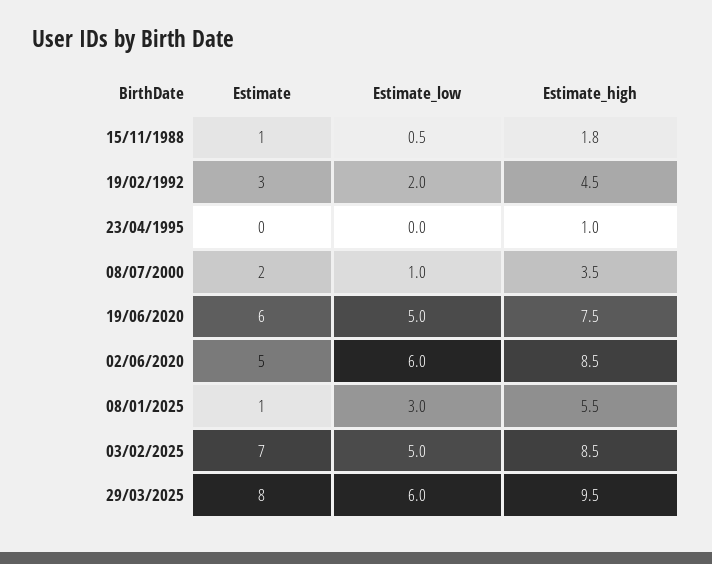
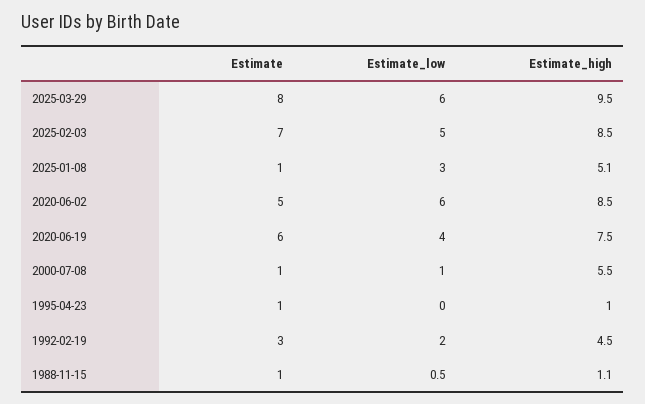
  {
    "Estimate": {
      "15/11/1988": 1,
      "19/02/1992": 3,
-     "23/04/1995": 0,
+     "23/04/1995": 1,
-     "08/07/2000": 2,
+     "08/07/2000": 1,
      "19/06/2020": 6,
      "02/06/2020": 5,
      "08/01/2025": 1,
      "03/02/2025": 7,
      "29/03/2025": 8
    },
    "Estimate_low": {
      "15/11/1988": 0.5,
      "19/02/1992": 2,
      "23/04/1995": 0,
      "08/07/2000": 1,
-     "19/06/2020": 5,
+     "19/06/2020": 4,
      "02/06/2020": 6,
      "08/01/2025": 3,
      "03/02/2025": 5,
      "29/03/2025": 6
    },
    "Estimate_high": {
-     "15/11/1988": 1.8,
+     "15/11/1988": 1.1,
      "19/02/1992": 4.5,
      "23/04/1995": 1,
-     "08/07/2000": 3.5,
+     "08/07/2000": 5.5,
      "19/06/2020": 7.5,
      "02/06/2020": 8.5,
-     "08/01/2025": 5.5,
+     "08/01/2025": 5.1,
      "03/02/2025": 8.5,
      "29/03/2025": 9.5
    }
  }

